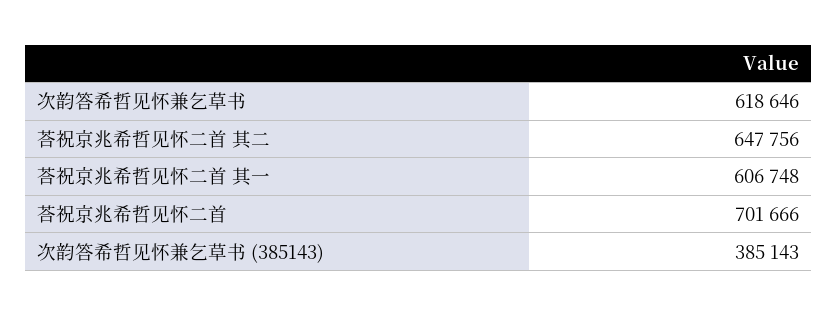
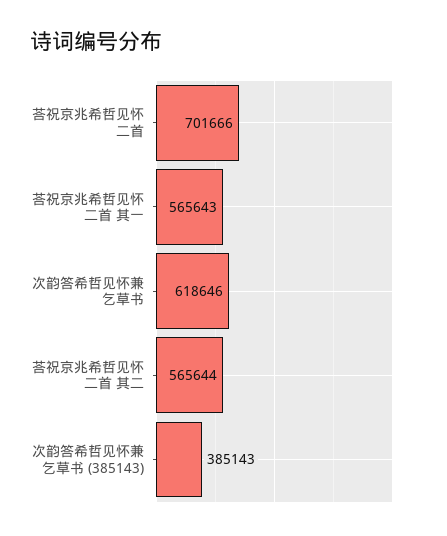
  {
    "次韵答希哲见怀兼乞草书": 618646,
-   "荅祝京兆希哲见怀二首 其二": 647756,
+   "荅祝京兆希哲见怀二首 其二": 565644,
-   "荅祝京兆希哲见怀二首 其一": 606748,
+   "荅祝京兆希哲见怀二首 其一": 565643,
    "荅祝京兆希哲见怀二首": 701666,
    "次韵答希哲见怀兼乞草书 (385143)": 385143
  }

